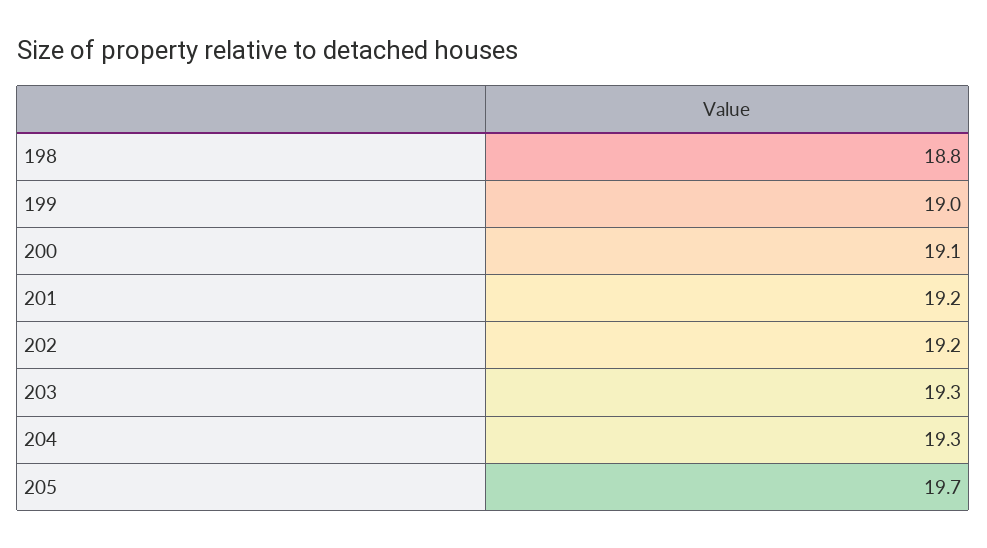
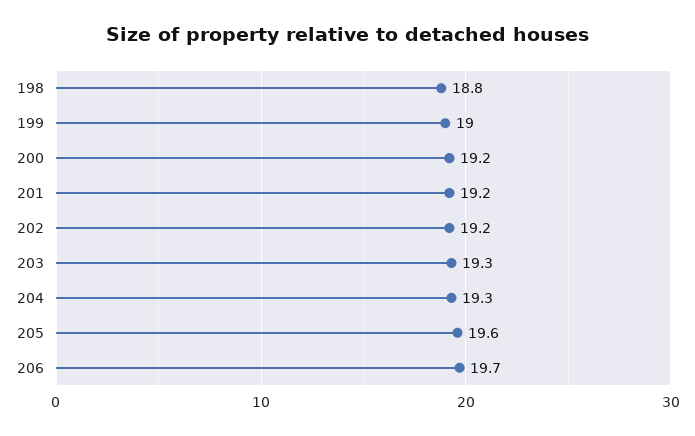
  {
    "198": 18.8,
    "199": 19,
-   "200": 19.1,
+   "200": 19.2,
    "201": 19.2,
    "202": 19.2,
    "203": 19.3,
    "204": 19.3,
-   "205": 19.7
+   "205": 19.6,
+   "206": 19.7
  }

